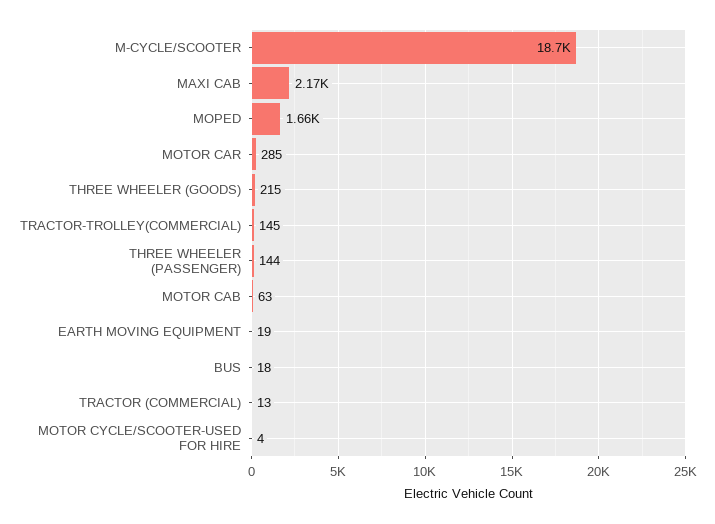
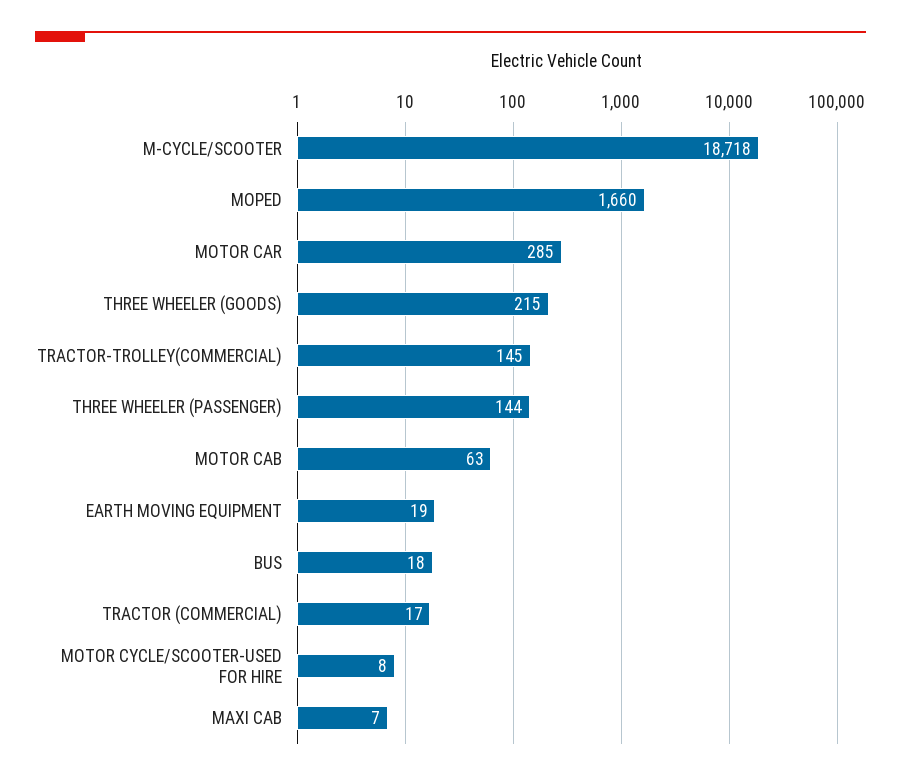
  {
    "M-CYCLE/SCOOTER": 18718,
-   "MAXI CAB": 2170,
+   "MAXI CAB": 7,
    "MOPED": 1660,
    "MOTOR CAR": 285,
    "THREE WHEELER (GOODS)": 215,
    "TRACTOR-TROLLEY(COMMERCIAL)": 145,
    "THREE WHEELER (PASSENGER)": 144,
    "MOTOR CAB": 63,
    "EARTH MOVING EQUIPMENT": 19,
    "BUS": 18,
-   "TRACTOR (COMMERCIAL)": 13,
+   "TRACTOR (COMMERCIAL)": 17,
-   "MOTOR CYCLE/SCOOTER-USED FOR HIRE": 4
+   "MOTOR CYCLE/SCOOTER-USED FOR HIRE": 8
  }

